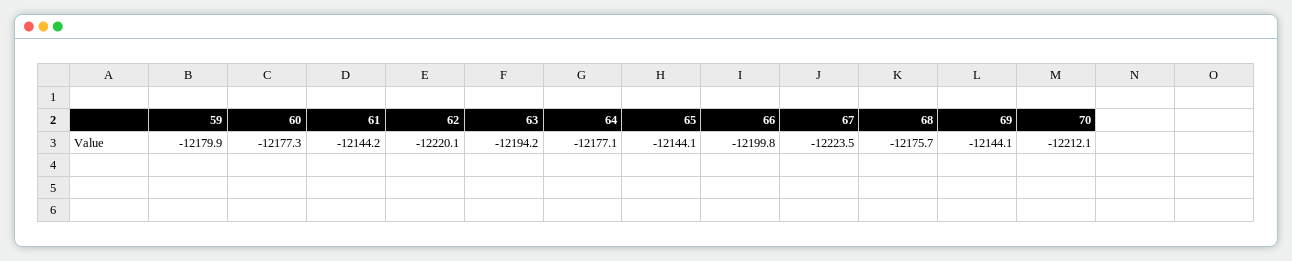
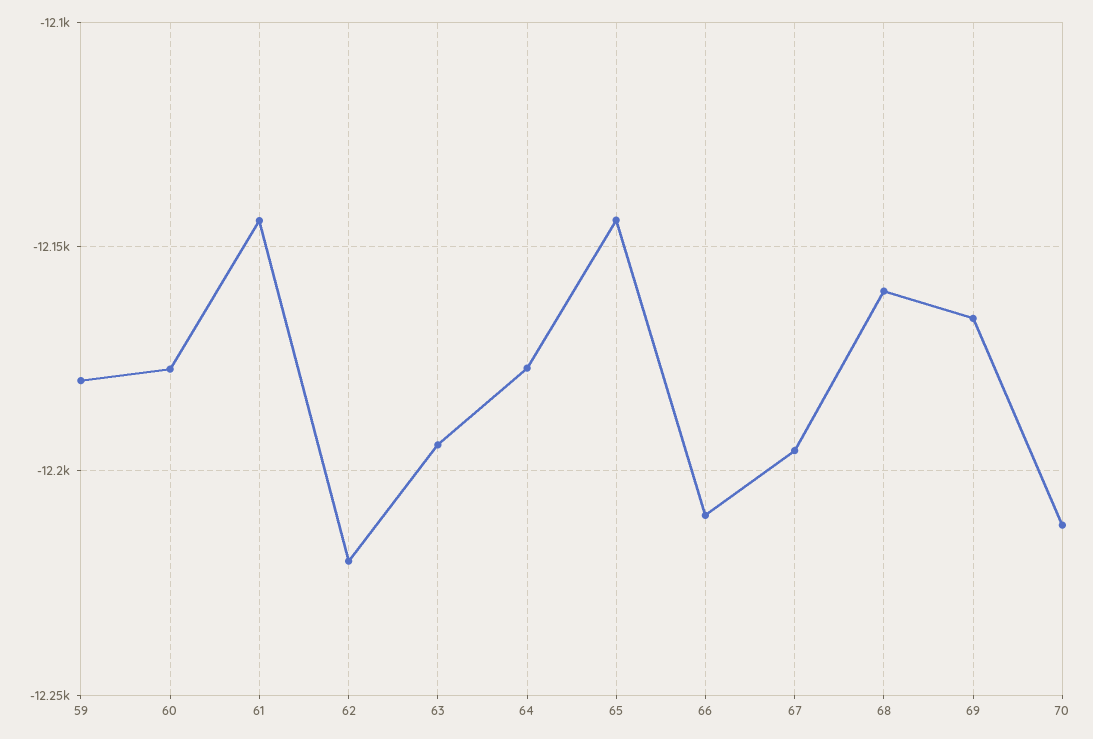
  {
    "59": -12179.9,
    "60": -12177.3,
    "61": -12144.2,
    "62": -12220.1,
    "63": -12194.2,
    "64": -12177.1,
    "65": -12144.1,
-   "66": -12199.8,
+   "66": -12210,
-   "67": -12223.5,
+   "67": -12195,
-   "68": -12175.7,
+   "68": -12160,
-   "69": -12144.1,
+   "69": -12165,
    "70": -12212.1
  }

